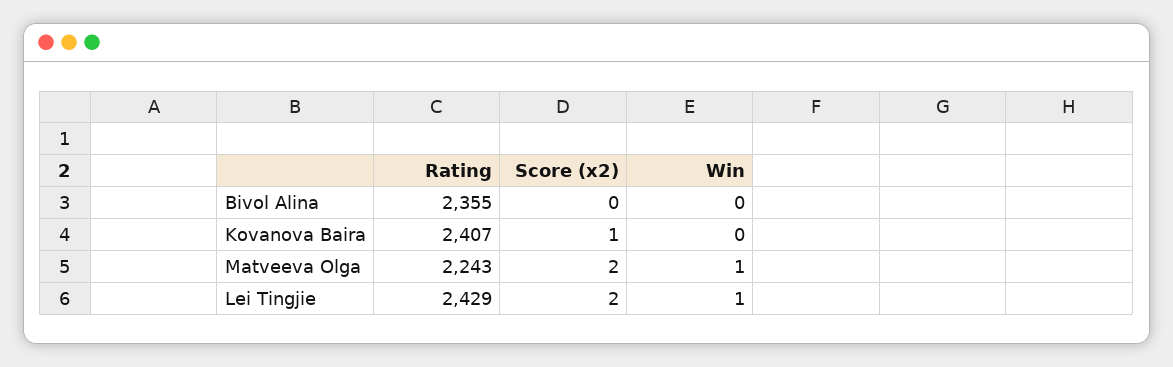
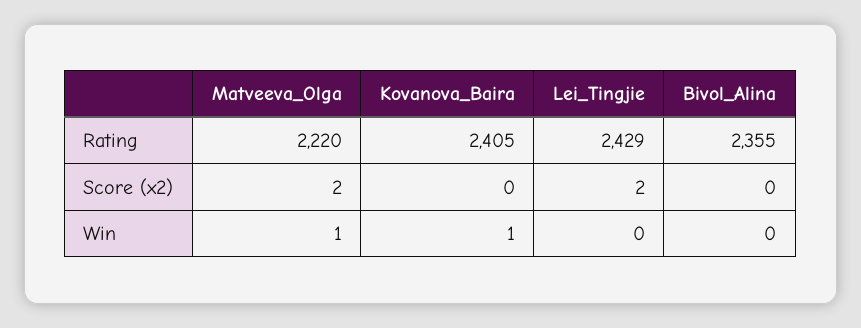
  {
    "Rating": {
      "Bivol Alina": 2355,
-     "Kovanova Baira": 2407,
+     "Kovanova Baira": 2405,
-     "Matveeva Olga": 2243,
+     "Matveeva Olga": 2220,
      "Lei Tingjie": 2429
    },
    "Score (x2)": {
      "Bivol Alina": 0,
-     "Kovanova Baira": 1,
+     "Kovanova Baira": 0,
      "Matveeva Olga": 2,
      "Lei Tingjie": 2
    },
    "Win": {
      "Bivol Alina": 0,
-     "Kovanova Baira": 0,
+     "Kovanova Baira": 1,
      "Matveeva Olga": 1,
-     "Lei Tingjie": 1
+     "Lei Tingjie": 0
    }
  }

